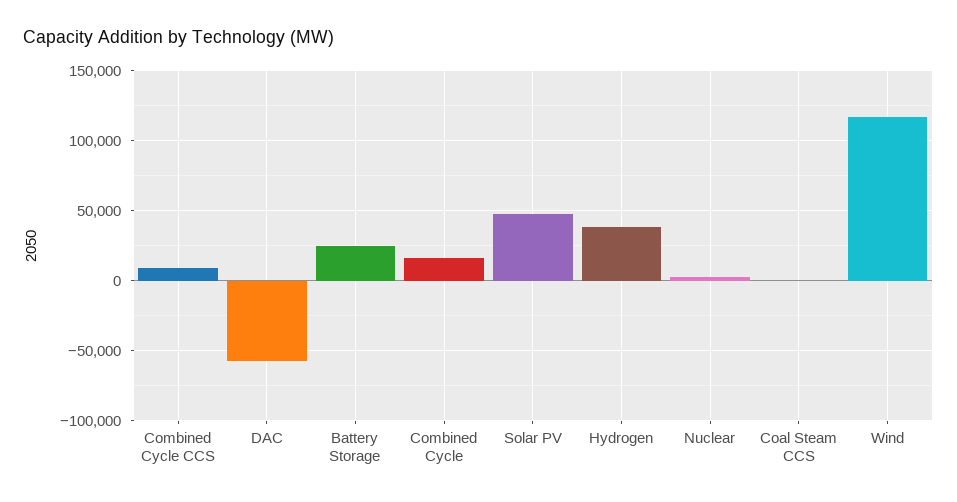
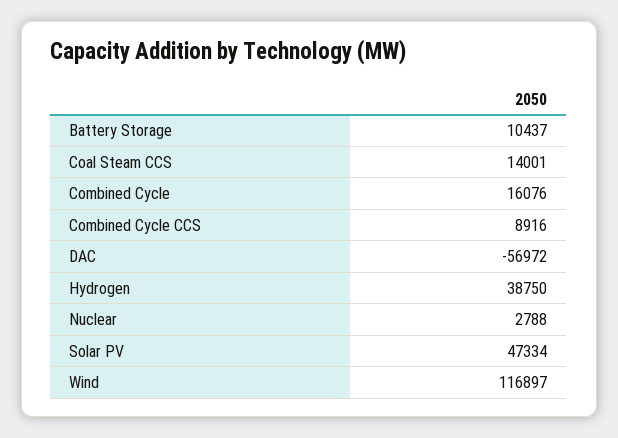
  {
    "Combined Cycle CCS": 8916,
    "DAC": -56972,
-   "Battery Storage": 25000,
+   "Battery Storage": 10437,
    "Combined Cycle": 16076,
    "Solar PV": 47334,
    "Hydrogen": 38750,
    "Nuclear": 2788,
-   "Coal Steam CCS": 0,
+   "Coal Steam CCS": 14001,
    "Wind": 116897
  }

